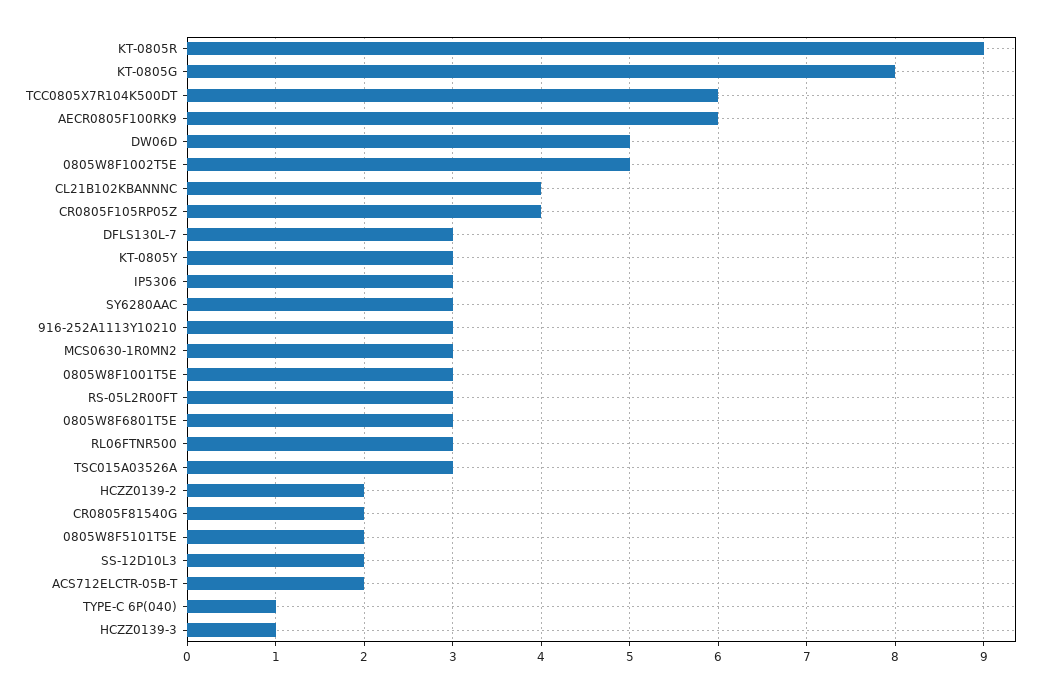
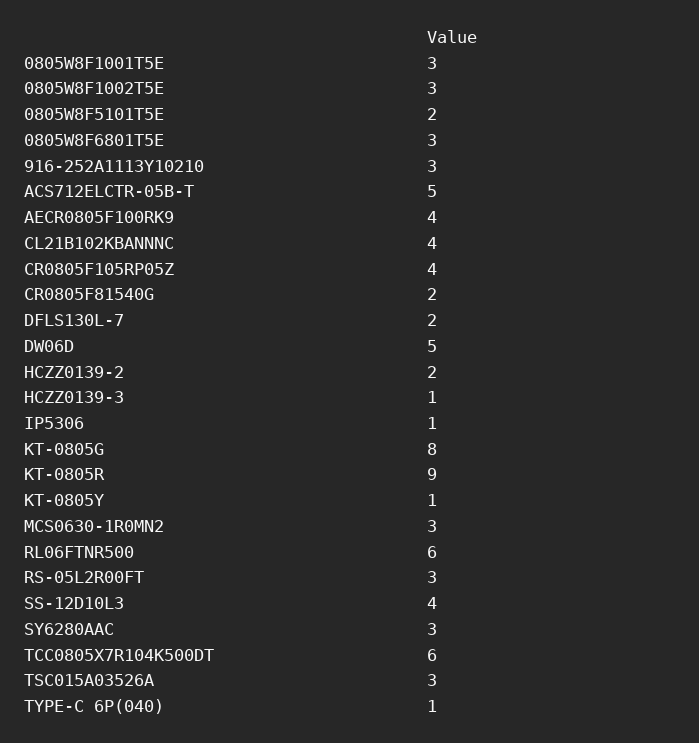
  {
    "KT-0805R": 9,
    "KT-0805G": 8,
    "TCC0805X7R104K500DT": 6,
-   "AECR0805F100RK9": 6,
+   "AECR0805F100RK9": 4,
    "DW06D": 5,
-   "0805W8F1002T5E": 5,
+   "0805W8F1002T5E": 3,
    "CL21B102KBANNNC": 4,
    "CR0805F105RP05Z": 4,
-   "DFLS130L-7": 3,
+   "DFLS130L-7": 2,
-   "KT-0805Y": 3,
+   "KT-0805Y": 1,
-   "IP5306": 3,
+   "IP5306": 1,
    "SY6280AAC": 3,
    "916-252A1113Y10210": 3,
    "MCS0630-1R0MN2": 3,
    "0805W8F1001T5E": 3,
    "RS-05L2R00FT": 3,
    "0805W8F6801T5E": 3,
-   "RL06FTNR500": 3,
+   "RL06FTNR500": 6,
    "TSC015A03526A": 3,
    "HCZZ0139-2": 2,
    "CR0805F81540G": 2,
    "0805W8F5101T5E": 2,
-   "SS-12D10L3": 2,
+   "SS-12D10L3": 4,
-   "ACS712ELCTR-05B-T": 2,
+   "ACS712ELCTR-05B-T": 5,
    "TYPE-C 6P(040)": 1,
    "HCZZ0139-3": 1
  }

